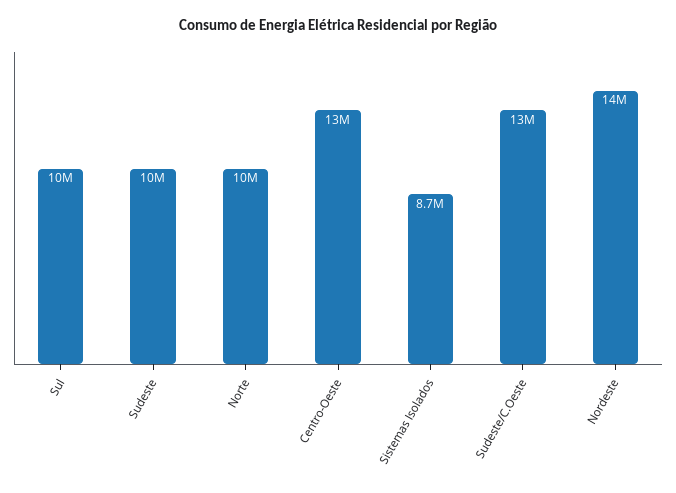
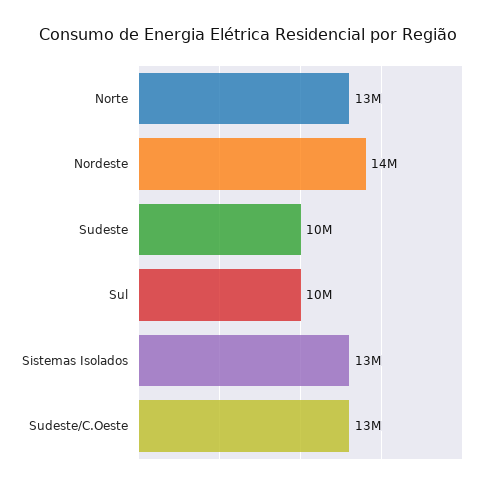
  {
    "Sul": 10000000,
    "Sudeste": 10000000,
-   "Norte": 10000000,
+   "Norte": 13000000,
-   "Centro-Oeste": 13000000,
-   "Sistemas Isolados": 8700000,
+   "Sistemas Isolados": 13000000,
    "Sudeste/C.Oeste": 13000000,
    "Nordeste": 14000000
  }

